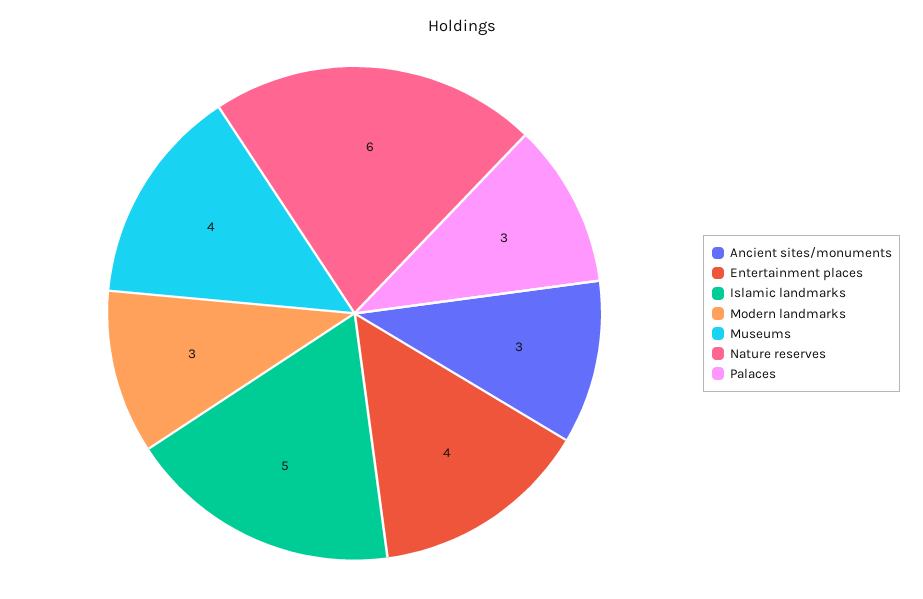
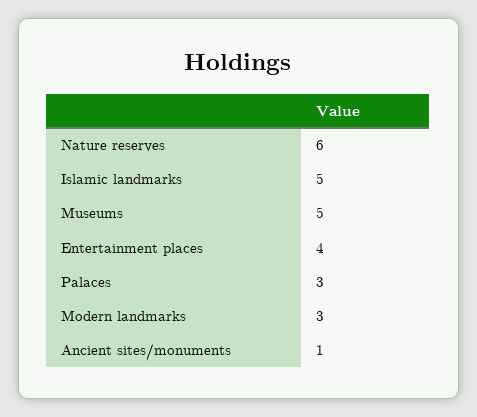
  {
-   "Ancient sites/monuments": 3,
+   "Ancient sites/monuments": 1,
    "Entertainment places": 4,
    "Islamic landmarks": 5,
    "Modern landmarks": 3,
-   "Museums": 4,
+   "Museums": 5,
    "Nature reserves": 6,
    "Palaces": 3
  }

